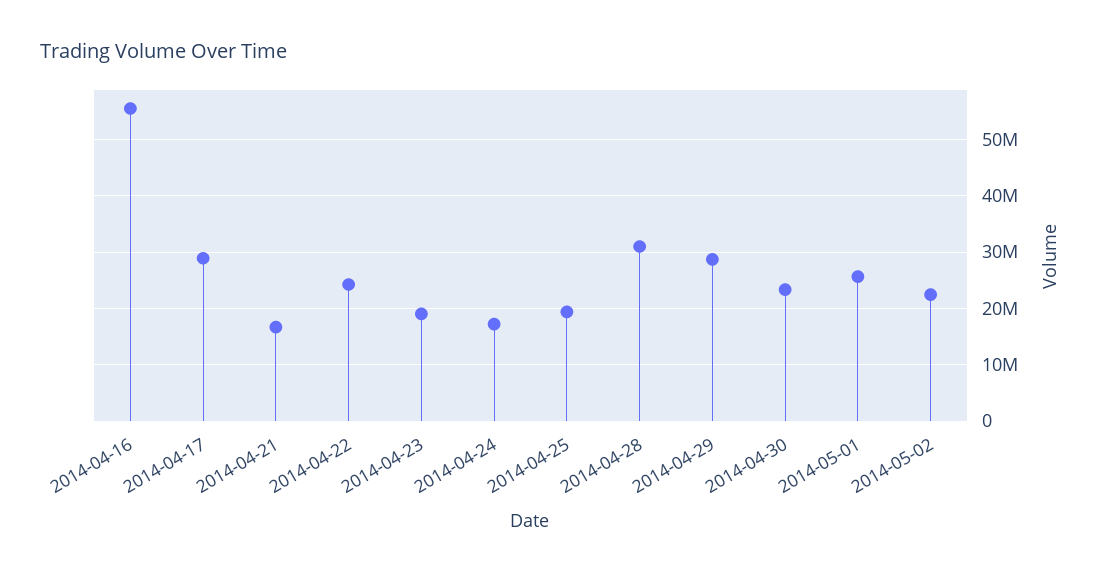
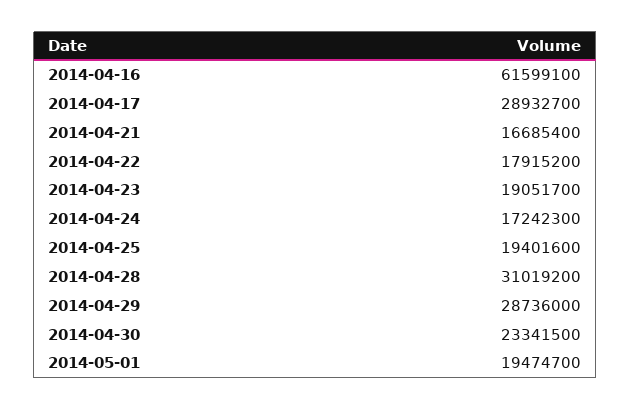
  {
-   "2014-04-16": 56000000,
+   "2014-04-16": 61599100,
    "2014-04-17": 28932700,
    "2014-04-21": 16685400,
-   "2014-04-22": 24000000,
+   "2014-04-22": 17915200,
    "2014-04-23": 19051700,
    "2014-04-24": 17242300,
    "2014-04-25": 19401600,
    "2014-04-28": 31019200,
    "2014-04-29": 28736000,
    "2014-04-30": 23341500,
-   "2014-05-01": 26000000,
+   "2014-05-01": 19474700
-   "2014-05-02": 22000000
  }

